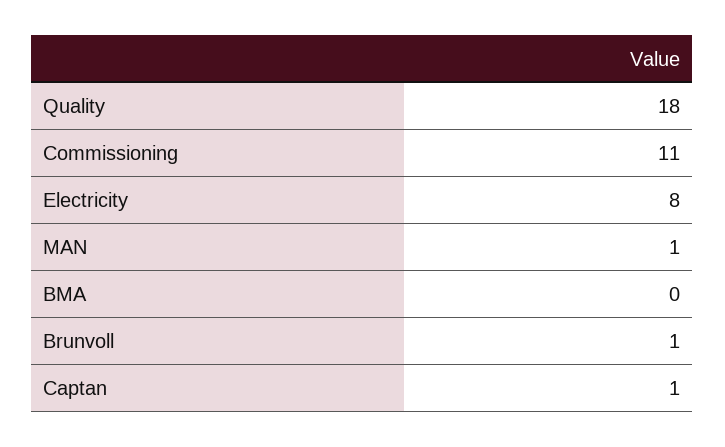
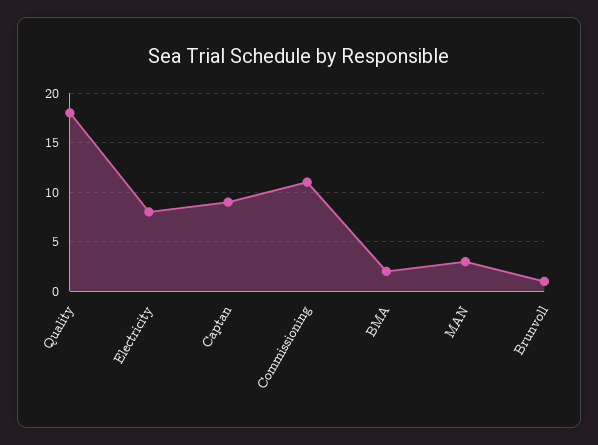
  {
    "Quality": 18,
    "Commissioning": 11,
    "Electricity": 8,
-   "MAN": 1,
+   "MAN": 3,
-   "BMA": 0,
+   "BMA": 2,
    "Brunvoll": 1,
-   "Captan": 1
+   "Captan": 9
  }

